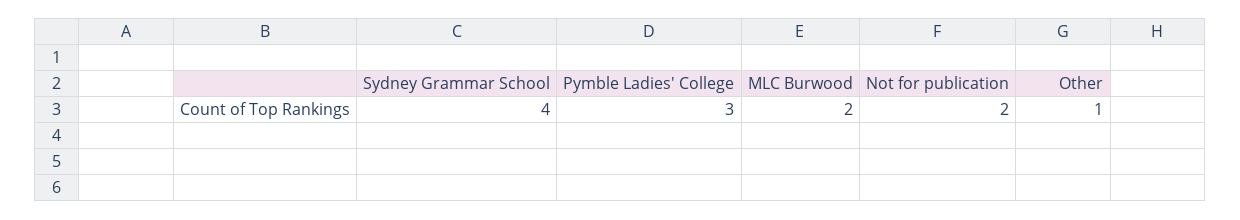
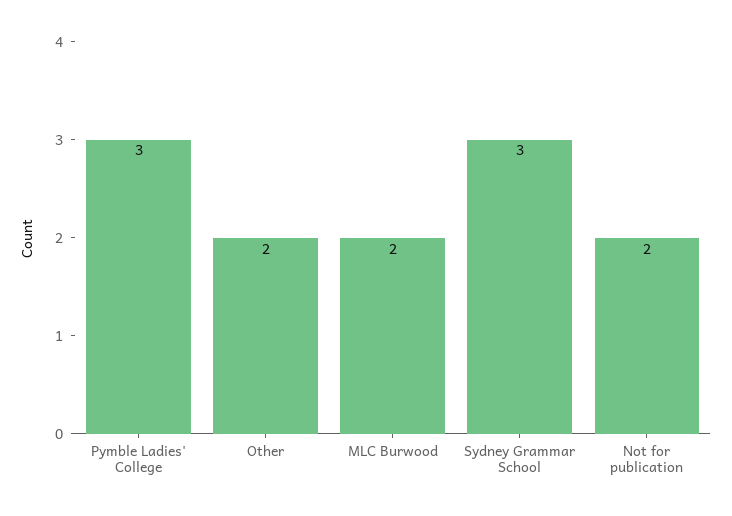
  {
-   "Sydney Grammar School": 4,
+   "Sydney Grammar School": 3,
    "Pymble Ladies' College": 3,
    "MLC Burwood": 2,
    "Not for publication": 2,
-   "Other": 1
+   "Other": 2
  }

